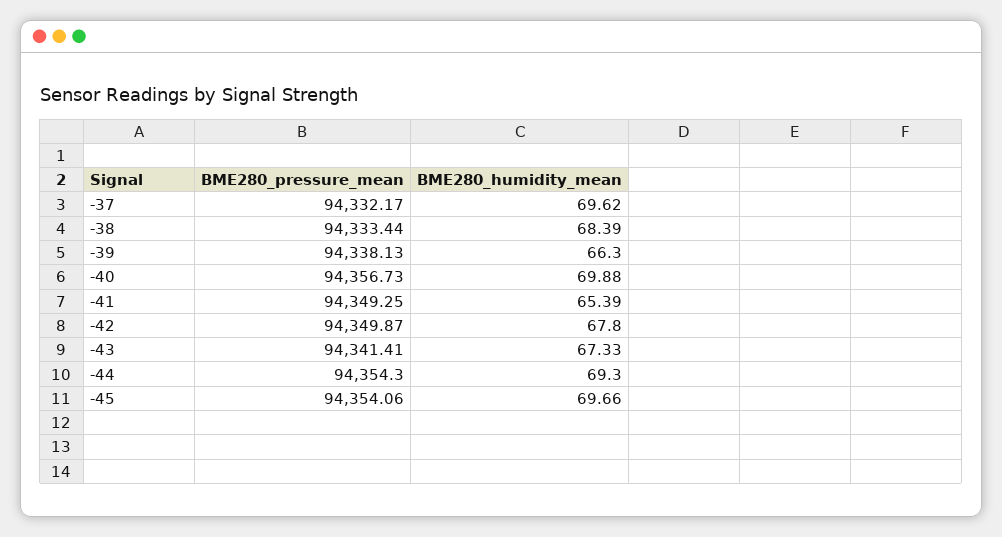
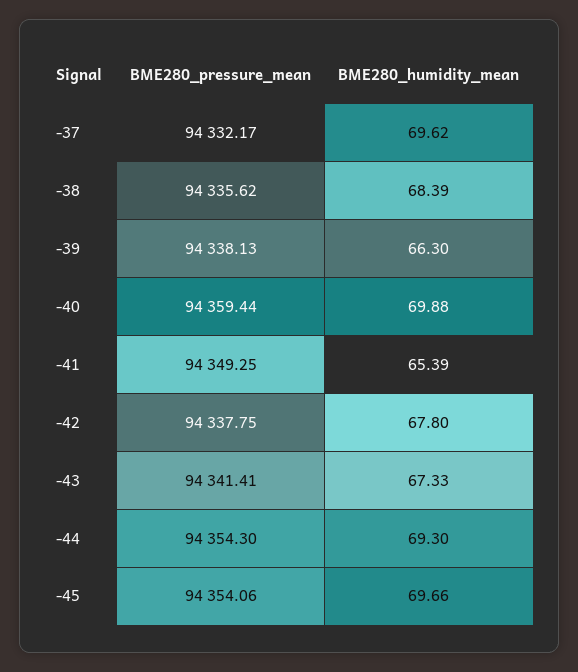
  {
    "BME280_pressure_mean": {
      "-37": 94332.17,
-     "-38": 94333.44,
+     "-38": 94335.62,
      "-39": 94338.13,
-     "-40": 94356.73,
+     "-40": 94359.44,
      "-41": 94349.25,
-     "-42": 94349.87,
+     "-42": 94337.75,
      "-43": 94341.41,
      "-44": 94354.3,
      "-45": 94354.06
    },
    "BME280_humidity_mean": {
      "-37": 69.62,
      "-38": 68.39,
      "-39": 66.3,
      "-40": 69.88,
      "-41": 65.39,
      "-42": 67.8,
      "-43": 67.33,
      "-44": 69.3,
      "-45": 69.66
    }
  }

